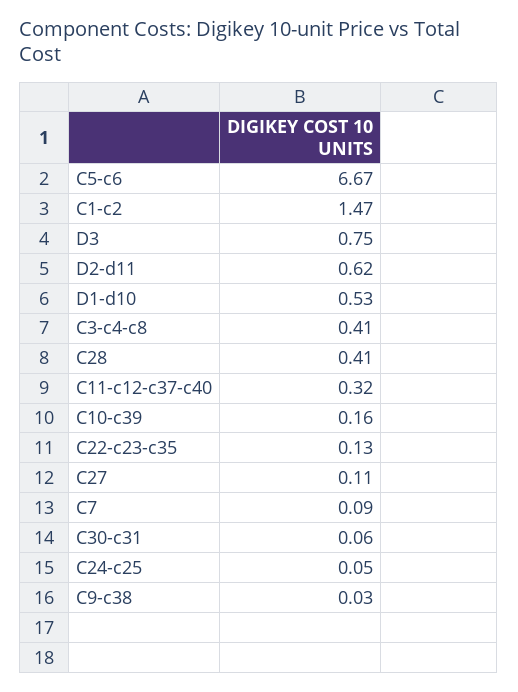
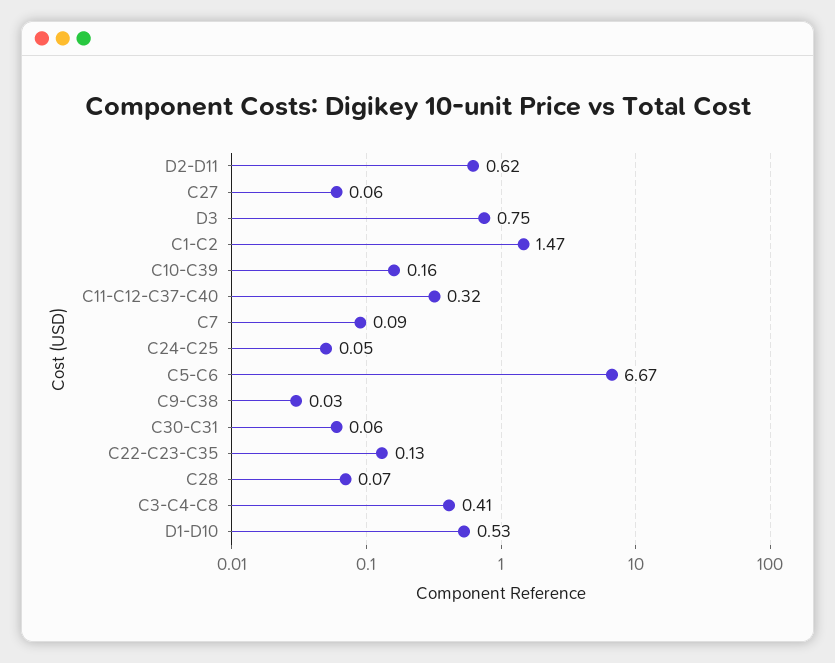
  {
    "C5-c6": 6.67,
    "C1-c2": 1.47,
    "D3": 0.75,
    "D2-d11": 0.62,
    "D1-d10": 0.53,
    "C3-c4-c8": 0.41,
-   "C28": 0.41,
+   "C28": 0.07,
    "C11-c12-c37-c40": 0.32,
    "C10-c39": 0.16,
    "C22-c23-c35": 0.13,
-   "C27": 0.11,
+   "C27": 0.06,
    "C7": 0.09,
    "C30-c31": 0.06,
    "C24-c25": 0.05,
    "C9-c38": 0.03
  }

